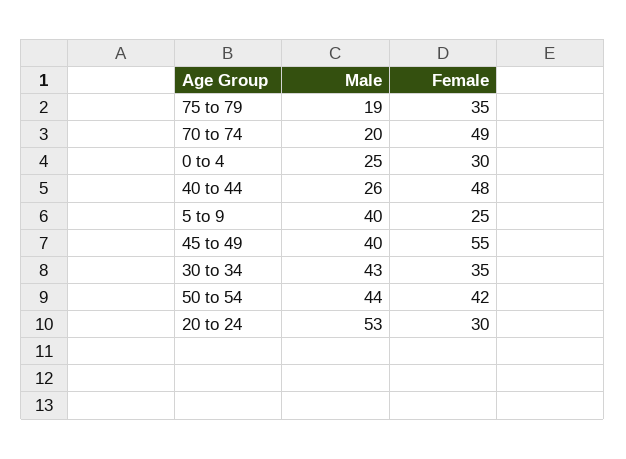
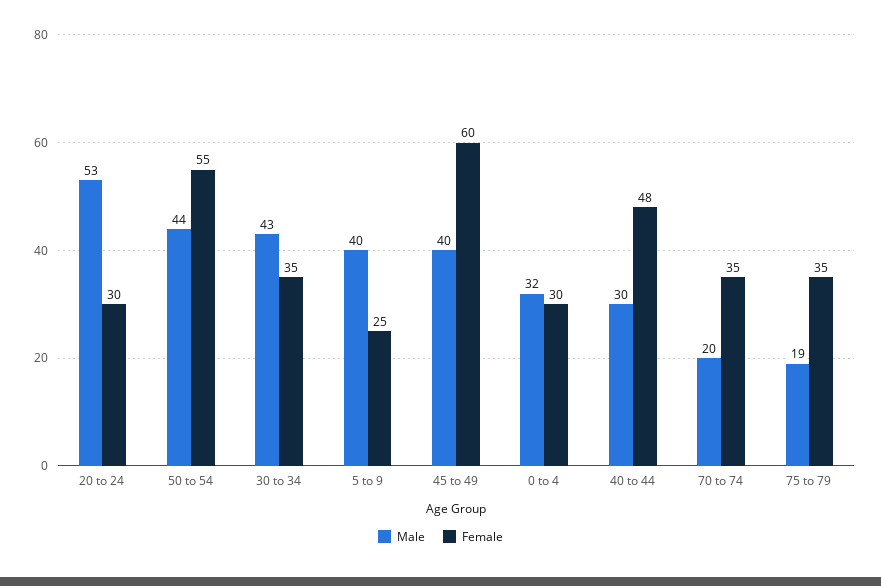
  {
    "Male": {
      "75 to 79": 19,
      "70 to 74": 20,
-     "0 to 4": 25,
+     "0 to 4": 32,
-     "40 to 44": 26,
+     "40 to 44": 30,
      "5 to 9": 40,
      "45 to 49": 40,
      "30 to 34": 43,
      "50 to 54": 44,
      "20 to 24": 53
    },
    "Female": {
      "75 to 79": 35,
-     "70 to 74": 49,
+     "70 to 74": 35,
      "0 to 4": 30,
      "40 to 44": 48,
      "5 to 9": 25,
-     "45 to 49": 55,
+     "45 to 49": 60,
      "30 to 34": 35,
-     "50 to 54": 42,
+     "50 to 54": 55,
      "20 to 24": 30
    }
  }

